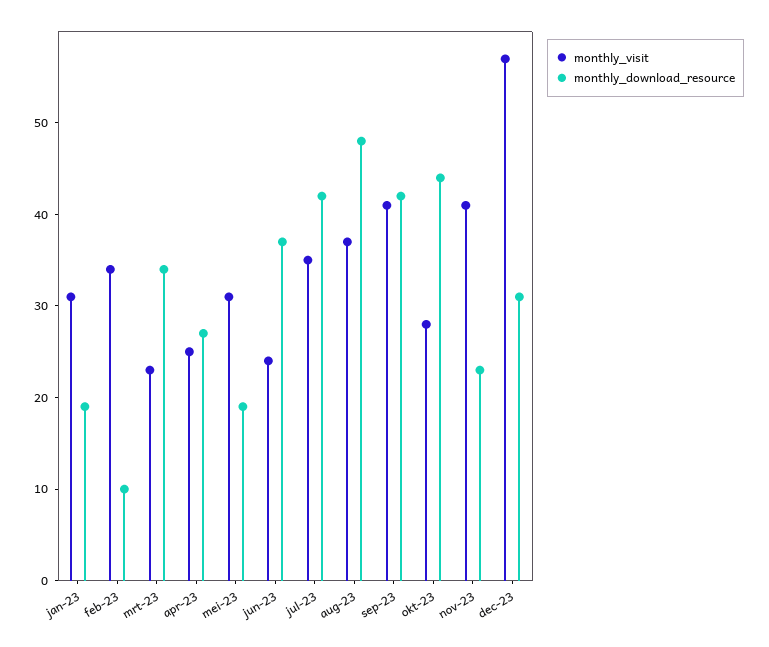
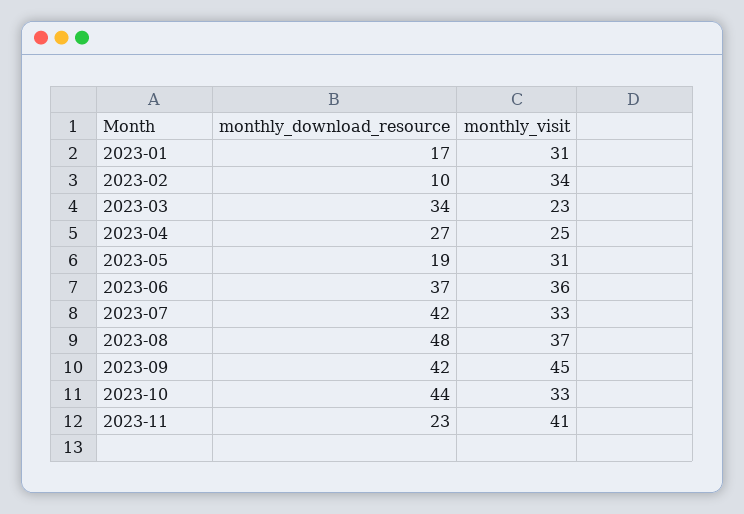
  {
    "monthly_visit": {
      "jan-23": 31,
      "feb-23": 34,
      "mrt-23": 23,
      "apr-23": 25,
      "mei-23": 31,
-     "jun-23": 24,
+     "jun-23": 36,
-     "jul-23": 35,
+     "jul-23": 33,
      "aug-23": 37,
-     "sep-23": 41,
+     "sep-23": 45,
-     "okt-23": 28,
+     "okt-23": 33,
-     "nov-23": 41,
+     "nov-23": 41
-     "dec-23": 57
    },
    "monthly_download_resource": {
-     "jan-23": 19,
+     "jan-23": 17,
      "feb-23": 10,
      "mrt-23": 34,
      "apr-23": 27,
      "mei-23": 19,
      "jun-23": 37,
      "jul-23": 42,
      "aug-23": 48,
      "sep-23": 42,
      "okt-23": 44,
-     "nov-23": 23,
+     "nov-23": 23
-     "dec-23": 31
    }
  }

